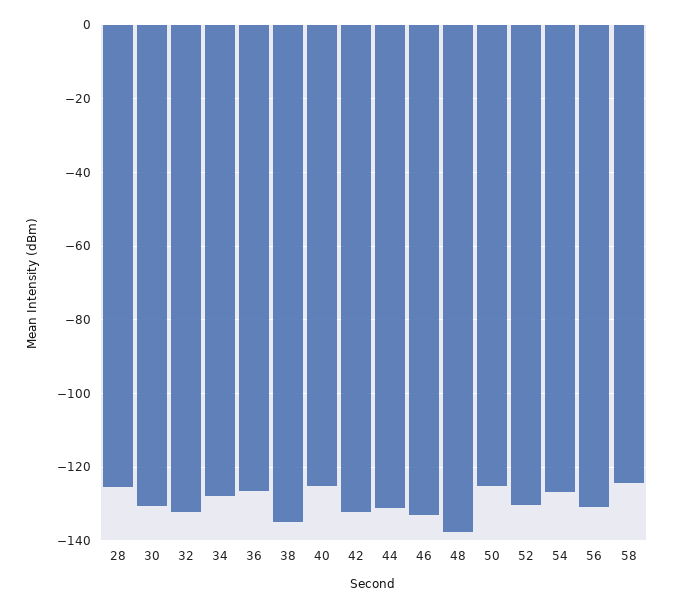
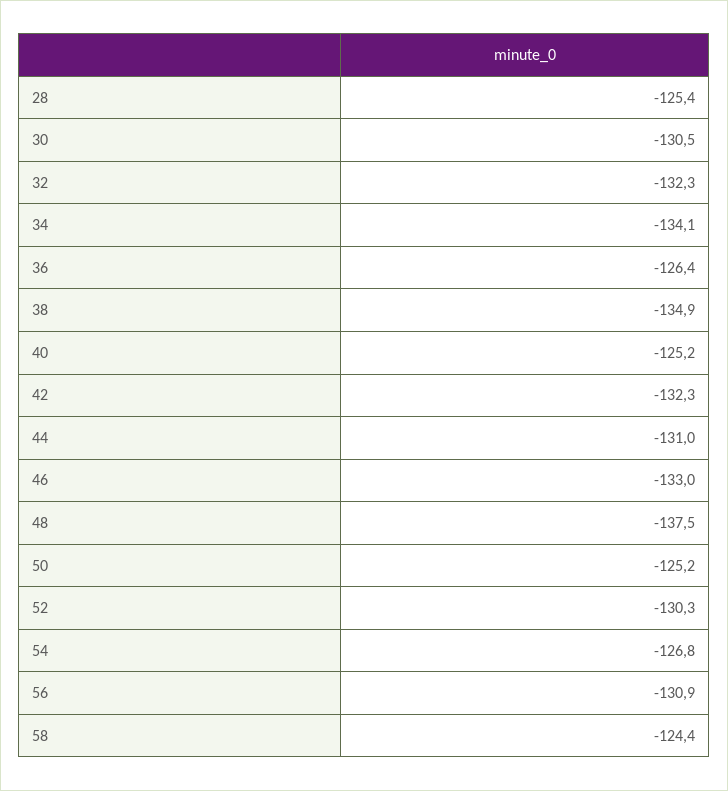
  {
    "28": -125.4,
    "30": -130.5,
    "32": -132.3,
-   "34": -128,
+   "34": -134.1,
    "36": -126.4,
    "38": -134.9,
    "40": -125.2,
    "42": -132.3,
    "44": -131,
    "46": -133,
    "48": -137.5,
    "50": -125.2,
    "52": -130.3,
    "54": -126.8,
    "56": -130.9,
    "58": -124.4
  }

